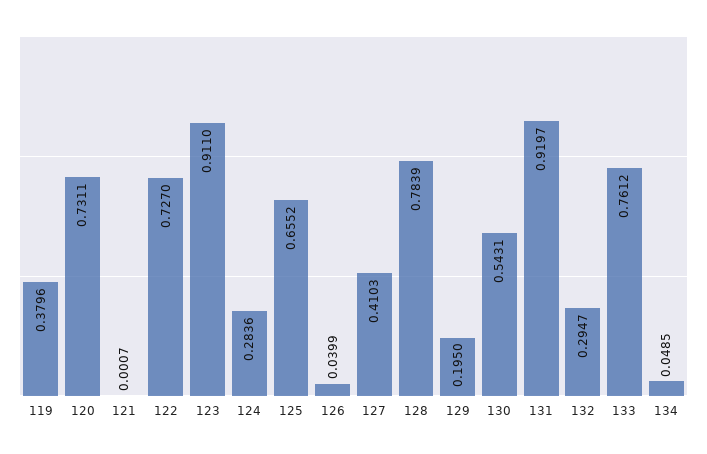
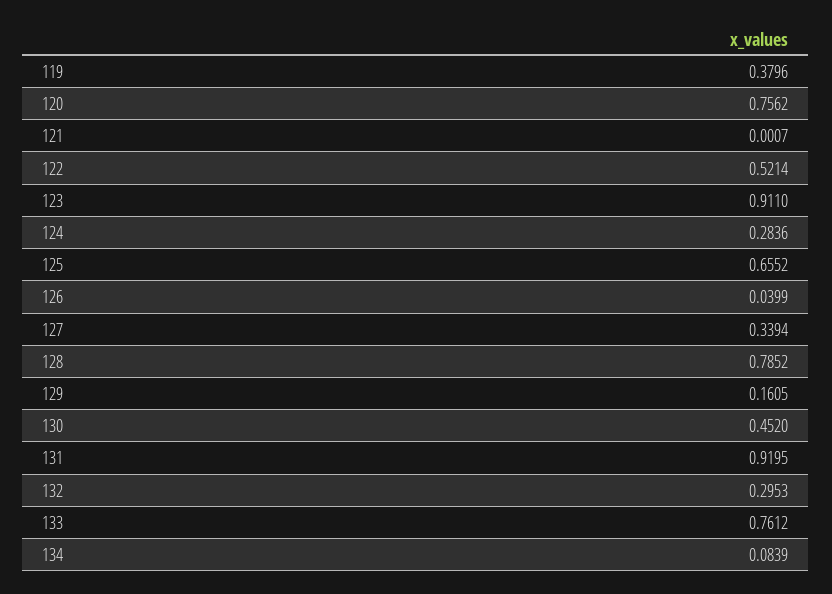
  {
    "119": 0.3796,
-   "120": 0.7311,
+   "120": 0.7562,
    "121": 0.0007,
-   "122": 0.727,
+   "122": 0.5214,
    "123": 0.911,
    "124": 0.2836,
    "125": 0.6552,
    "126": 0.0399,
-   "127": 0.4103,
+   "127": 0.3394,
-   "128": 0.7839,
+   "128": 0.7852,
-   "129": 0.195,
+   "129": 0.1605,
-   "130": 0.5431,
+   "130": 0.452,
-   "131": 0.9197,
+   "131": 0.9195,
-   "132": 0.2947,
+   "132": 0.2953,
    "133": 0.7612,
-   "134": 0.0485
+   "134": 0.0839
  }

